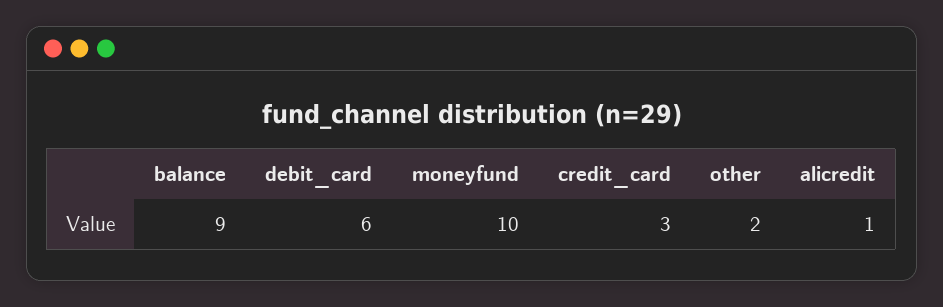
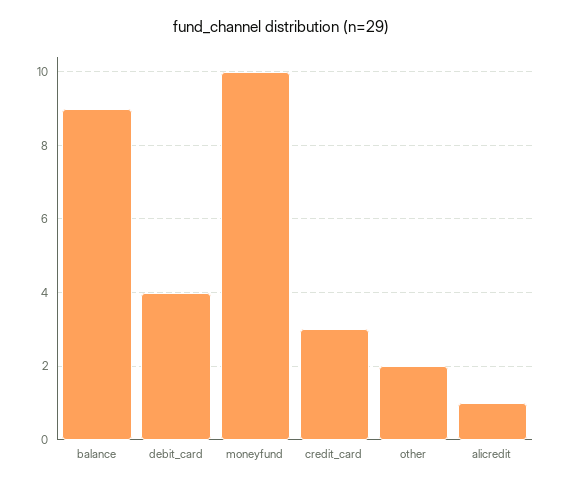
  {
    "balance": 9,
-   "debit_card": 6,
+   "debit_card": 4,
    "moneyfund": 10,
    "credit_card": 3,
    "other": 2,
    "alicredit": 1
  }

